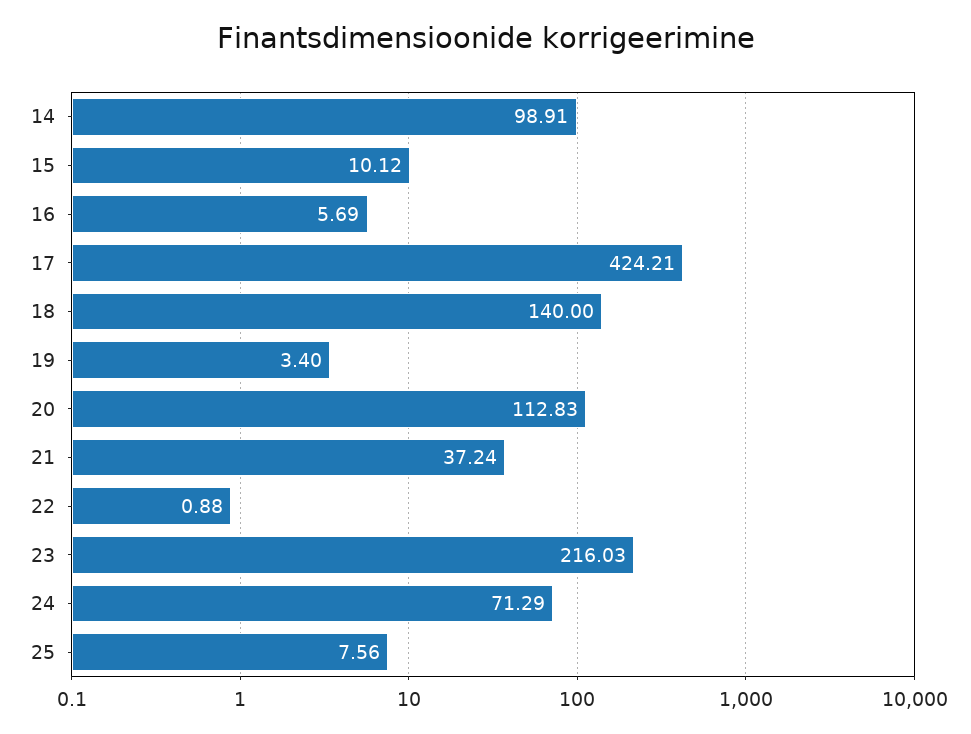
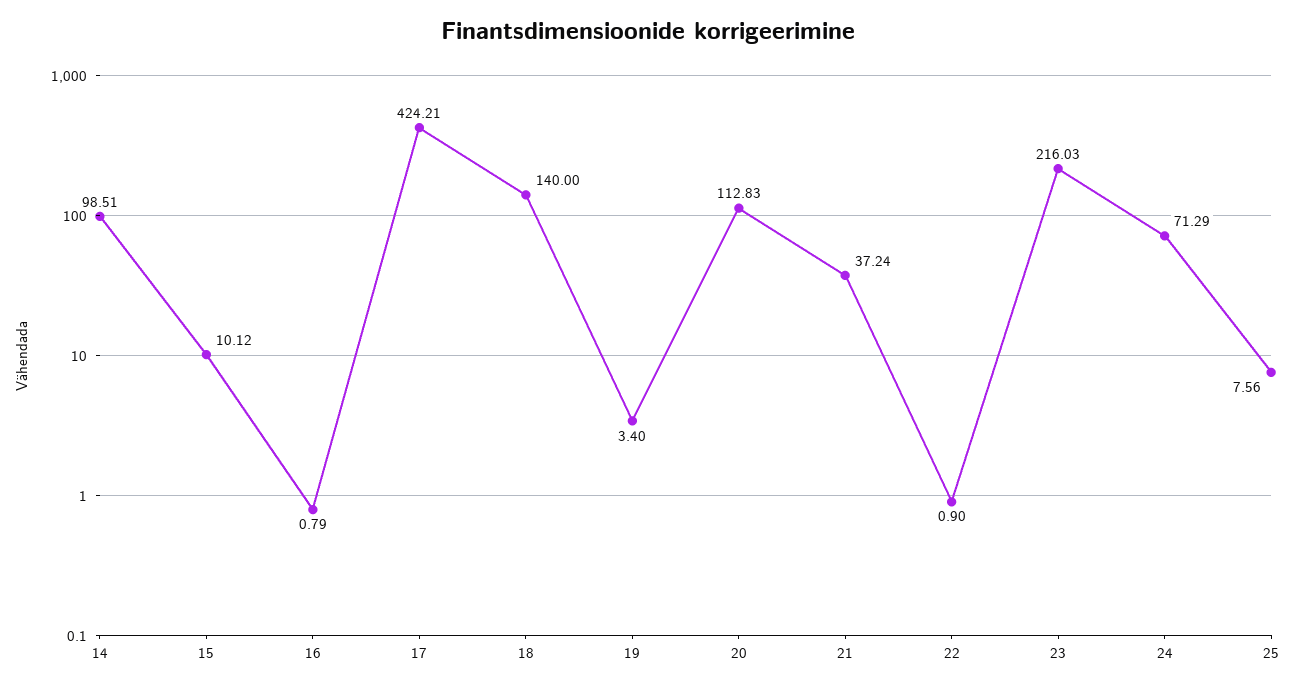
  {
-   "14": 98.91,
+   "14": 98.51,
    "15": 10.12,
-   "16": 5.69,
+   "16": 0.79,
    "17": 424.21,
    "18": 140,
    "19": 3.4,
    "20": 112.83,
    "21": 37.24,
-   "22": 0.88,
+   "22": 0.9,
    "23": 216.03,
    "24": 71.29,
    "25": 7.56
  }

